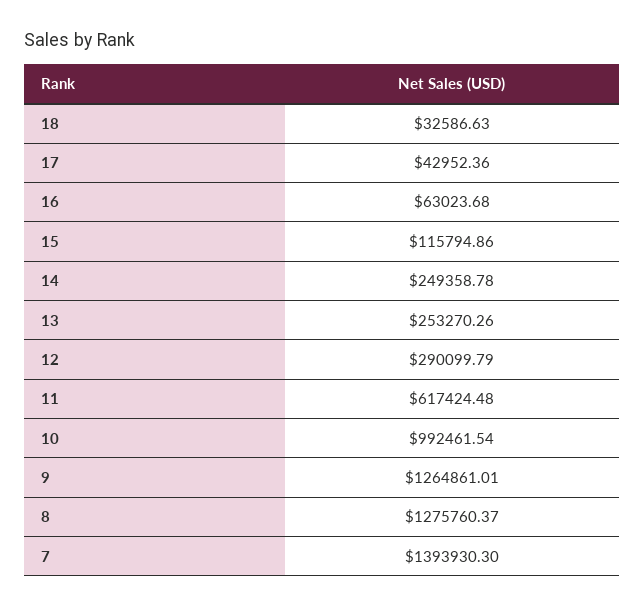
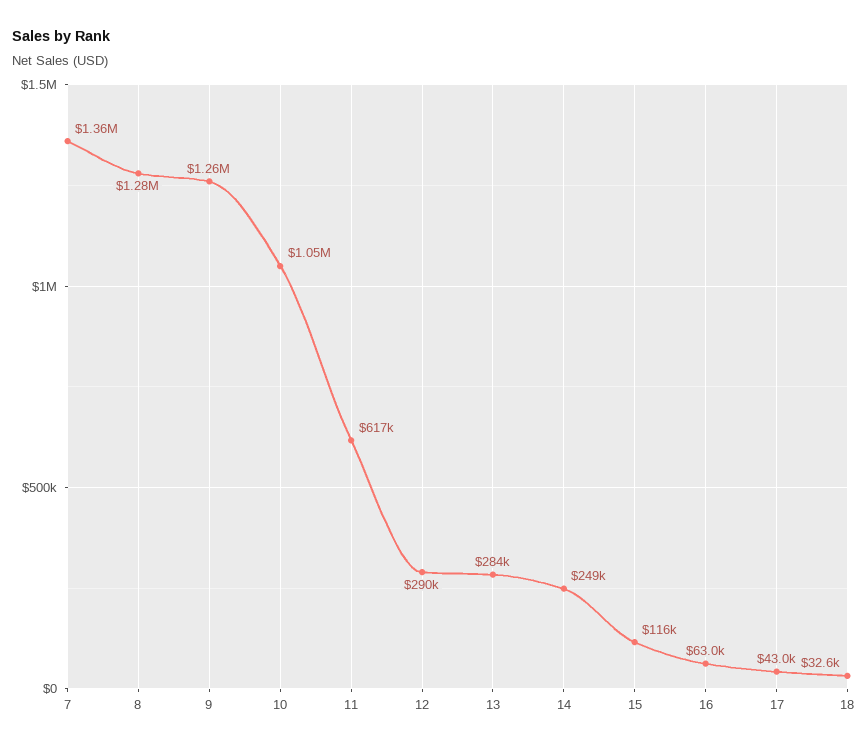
  {
    "18": 32586.63,
    "17": 42952.36,
    "16": 63023.68,
    "15": 115794.86,
    "14": 249358.78,
-   "13": 253270.26,
+   "13": 284000,
    "12": 290099.79,
    "11": 617424.48,
-   "10": 992461.54,
+   "10": 1050000,
    "9": 1264861.01,
    "8": 1275760.37,
-   "7": 1393930.3
+   "7": 1360000
  }

